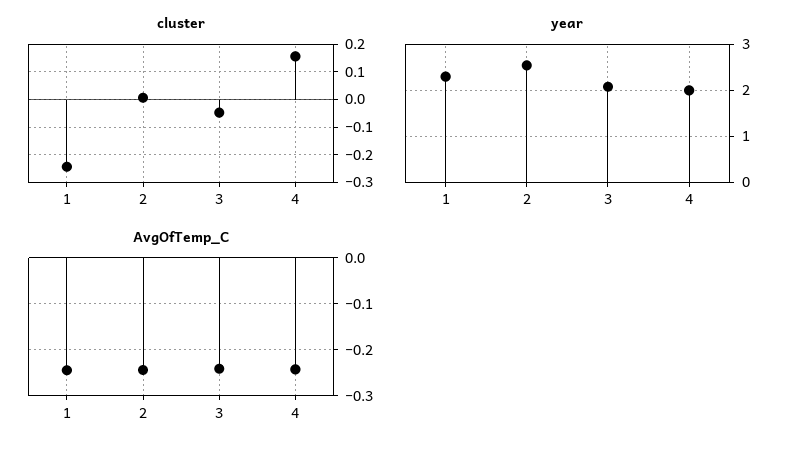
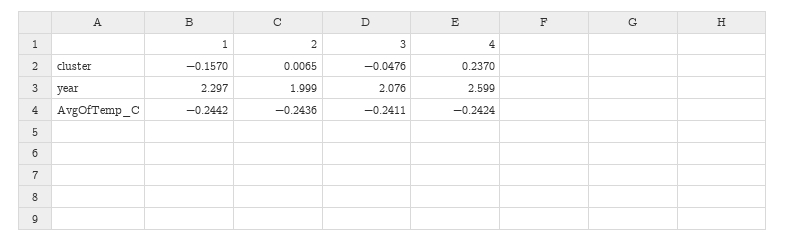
  {
    "cluster": {
-     "1": -0.25,
+     "1": -0.157,
      "2": 0.0065,
      "3": -0.0476,
-     "4": 0.15
+     "4": 0.237
    },
    "year": {
      "1": 2.297,
-     "2": 2.6,
+     "2": 1.999,
      "3": 2.076,
-     "4": 2
+     "4": 2.599
    },
    "AvgOfTemp_C": {
      "1": -0.2442,
      "2": -0.2436,
      "3": -0.2411,
      "4": -0.2424
    }
  }

